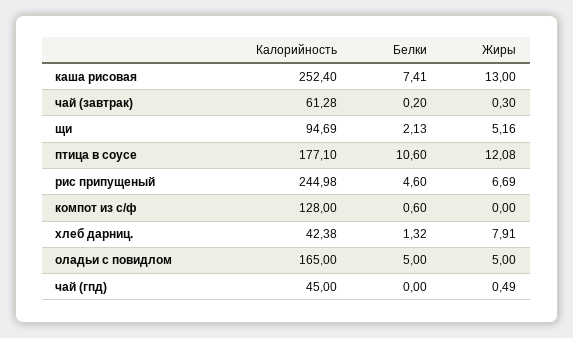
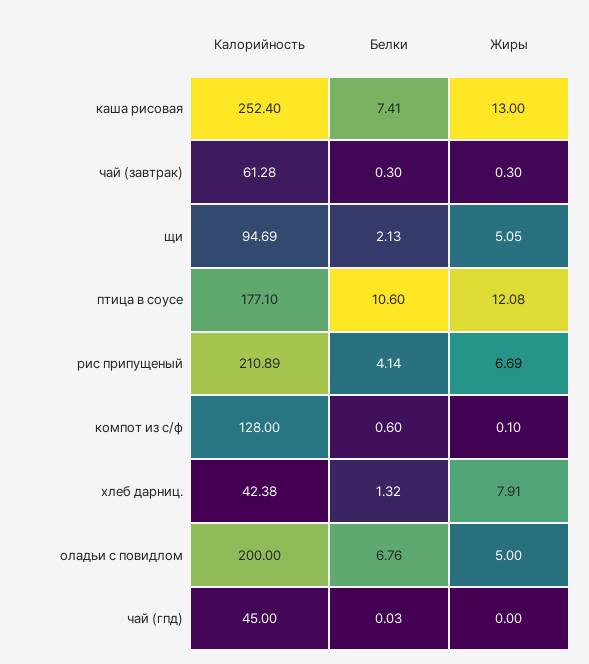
  {
    "Калорийность": {
      "каша рисовая": 252.4,
      "чай (завтрак)": 61.28,
      "щи": 94.69,
      "птица в соусе": 177.1,
-     "рис припущеный": 244.98,
+     "рис припущеный": 210.89,
      "компот из с/ф": 128,
      "хлеб дарниц.": 42.38,
-     "оладьи с повидлом": 165,
+     "оладьи с повидлом": 200,
      "чай (гпд)": 45
    },
    "Белки": {
      "каша рисовая": 7.41,
-     "чай (завтрак)": 0.2,
+     "чай (завтрак)": 0.3,
      "щи": 2.13,
      "птица в соусе": 10.6,
-     "рис припущеный": 4.6,
+     "рис припущеный": 4.14,
      "компот из с/ф": 0.6,
      "хлеб дарниц.": 1.32,
-     "оладьи с повидлом": 5,
+     "оладьи с повидлом": 6.76,
-     "чай (гпд)": 0
+     "чай (гпд)": 0.03
    },
    "Жиры": {
      "каша рисовая": 13,
      "чай (завтрак)": 0.3,
-     "щи": 5.16,
+     "щи": 5.05,
      "птица в соусе": 12.08,
      "рис припущеный": 6.69,
-     "компот из с/ф": 0,
+     "компот из с/ф": 0.1,
      "хлеб дарниц.": 7.91,
      "оладьи с повидлом": 5,
-     "чай (гпд)": 0.49
+     "чай (гпд)": 0
    }
  }

